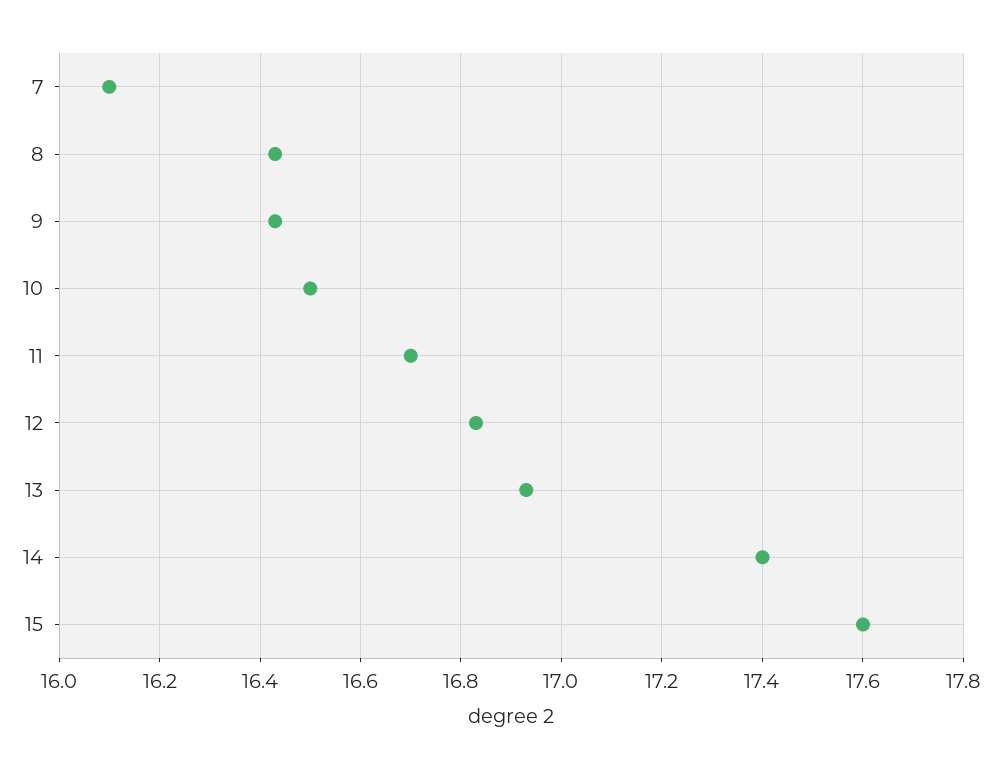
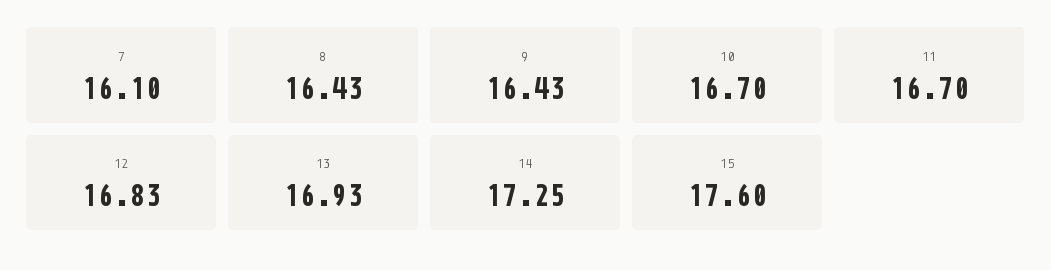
  {
    "7": 16.1,
    "8": 16.43,
    "9": 16.43,
-   "10": 16.5,
+   "10": 16.7,
    "11": 16.7,
    "12": 16.83,
    "13": 16.93,
-   "14": 17.4,
+   "14": 17.25,
    "15": 17.6
  }

